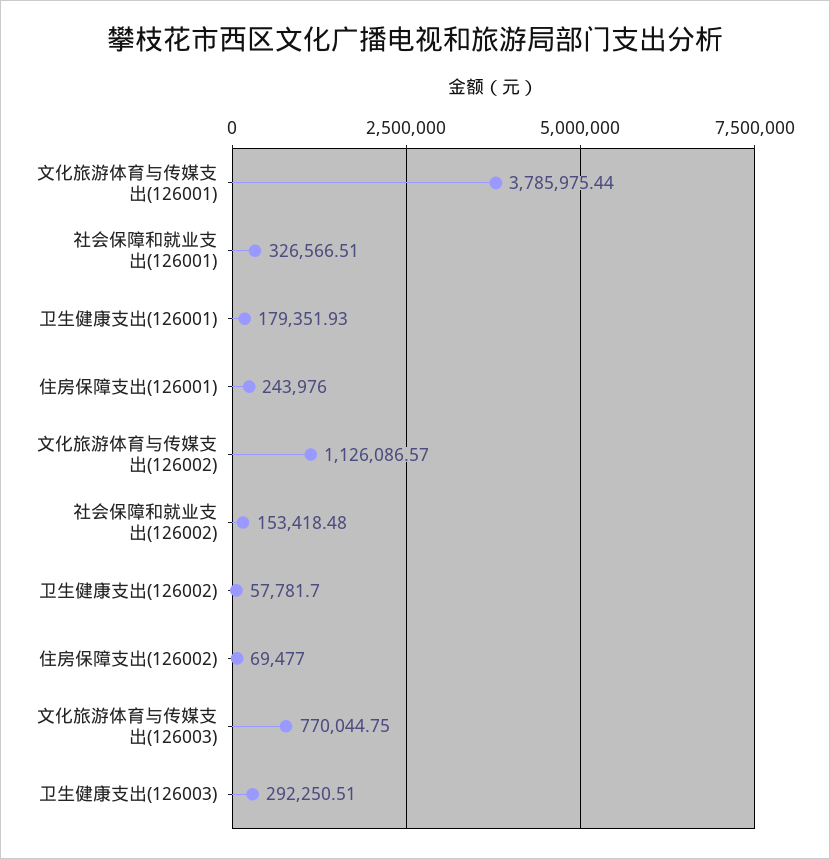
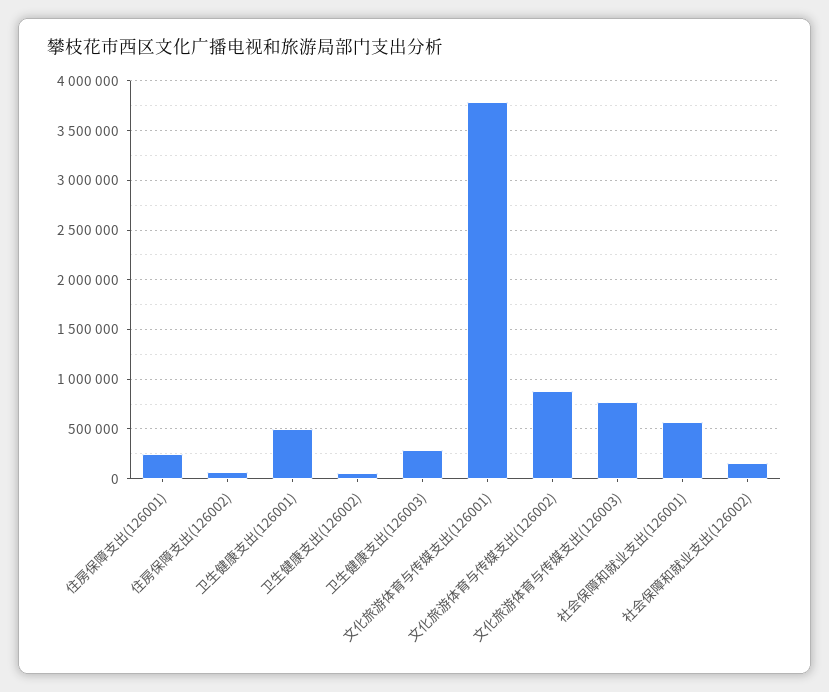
  {
    "文化旅游体育与传媒支出(126001)": 3785975.44,
-   "社会保障和就业支出(126001)": 326566.51,
+   "社会保障和就业支出(126001)": 600000,
-   "卫生健康支出(126001)": 179351.93,
+   "卫生健康支出(126001)": 500000,
    "住房保障支出(126001)": 243976,
-   "文化旅游体育与传媒支出(126002)": 1126086.57,
+   "文化旅游体育与传媒支出(126002)": 900000,
    "社会保障和就业支出(126002)": 153418.48,
    "卫生健康支出(126002)": 57781.7,
    "住房保障支出(126002)": 69477,
    "文化旅游体育与传媒支出(126003)": 770044.75,
    "卫生健康支出(126003)": 292250.51
  }

